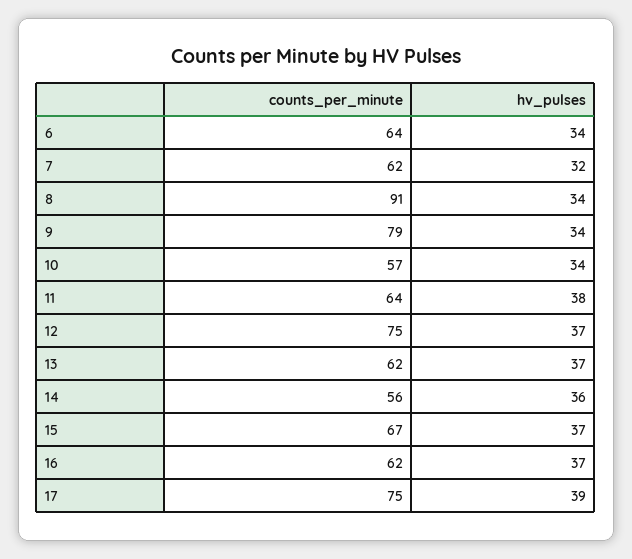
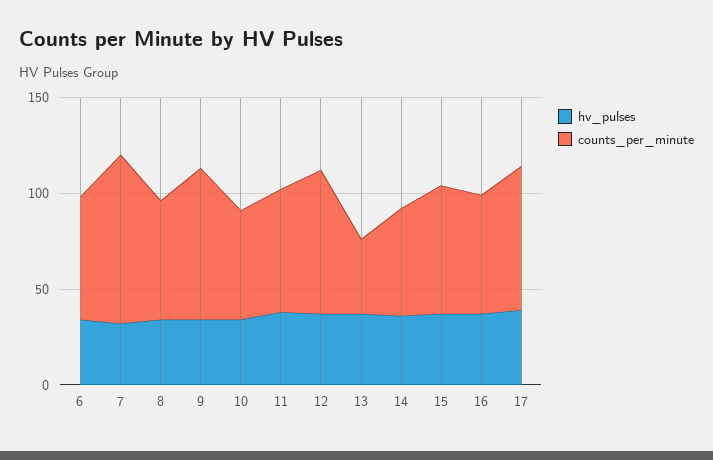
  {
    "counts_per_minute": {
      "6": 64,
-     "7": 62,
+     "7": 90,
-     "8": 91,
+     "8": 60,
      "9": 79,
      "10": 57,
      "11": 64,
      "12": 75,
-     "13": 62,
+     "13": 40,
      "14": 56,
      "15": 67,
      "16": 62,
      "17": 75
    },
    "hv_pulses": {
      "6": 34,
      "7": 32,
      "8": 34,
      "9": 34,
      "10": 34,
      "11": 38,
      "12": 37,
      "13": 37,
      "14": 36,
      "15": 37,
      "16": 37,
      "17": 39
    }
  }

